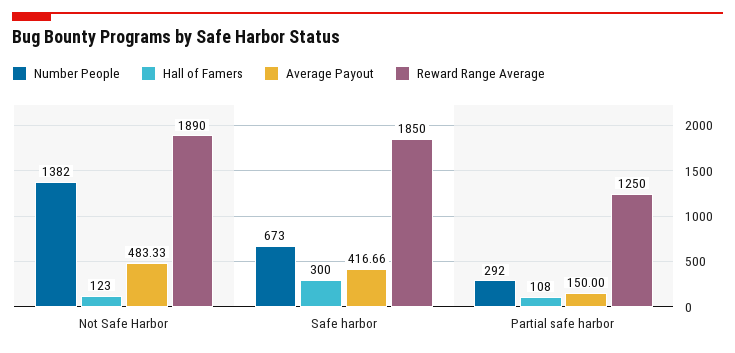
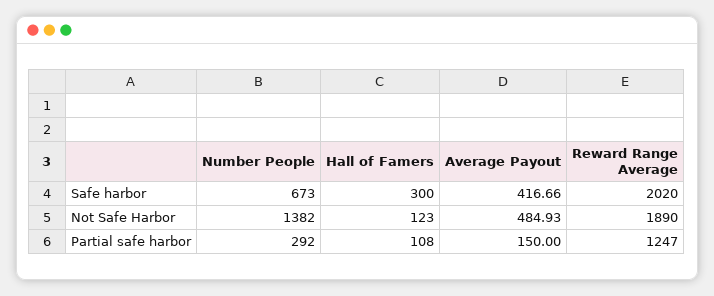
  {
    "Number People": {
      "Not Safe Harbor": 1382,
      "Safe harbor": 673,
      "Partial safe harbor": 292
    },
    "Hall of Famers": {
      "Not Safe Harbor": 123,
      "Safe harbor": 300,
      "Partial safe harbor": 108
    },
    "Average Payout": {
-     "Not Safe Harbor": 483.33,
+     "Not Safe Harbor": 484.93,
      "Safe harbor": 416.66,
      "Partial safe harbor": 150
    },
    "Reward Range Average": {
      "Not Safe Harbor": 1890,
-     "Safe harbor": 1850,
+     "Safe harbor": 2020,
-     "Partial safe harbor": 1250
+     "Partial safe harbor": 1247
    }
  }

